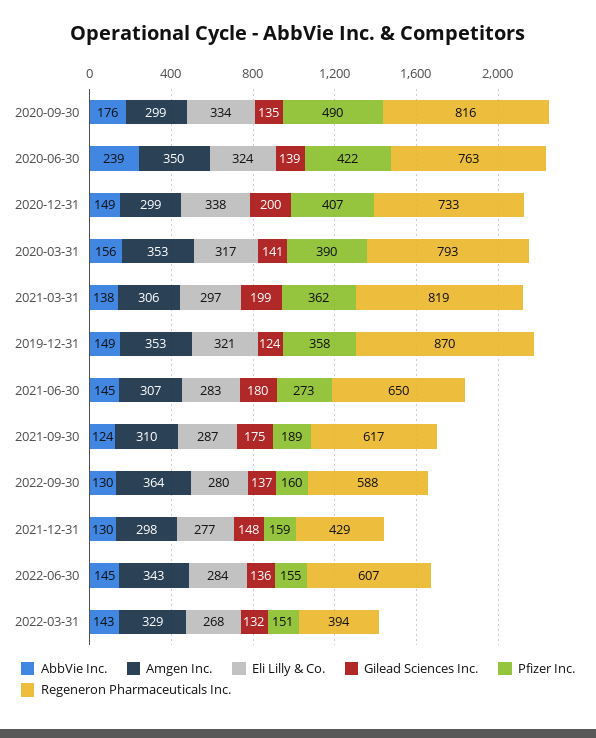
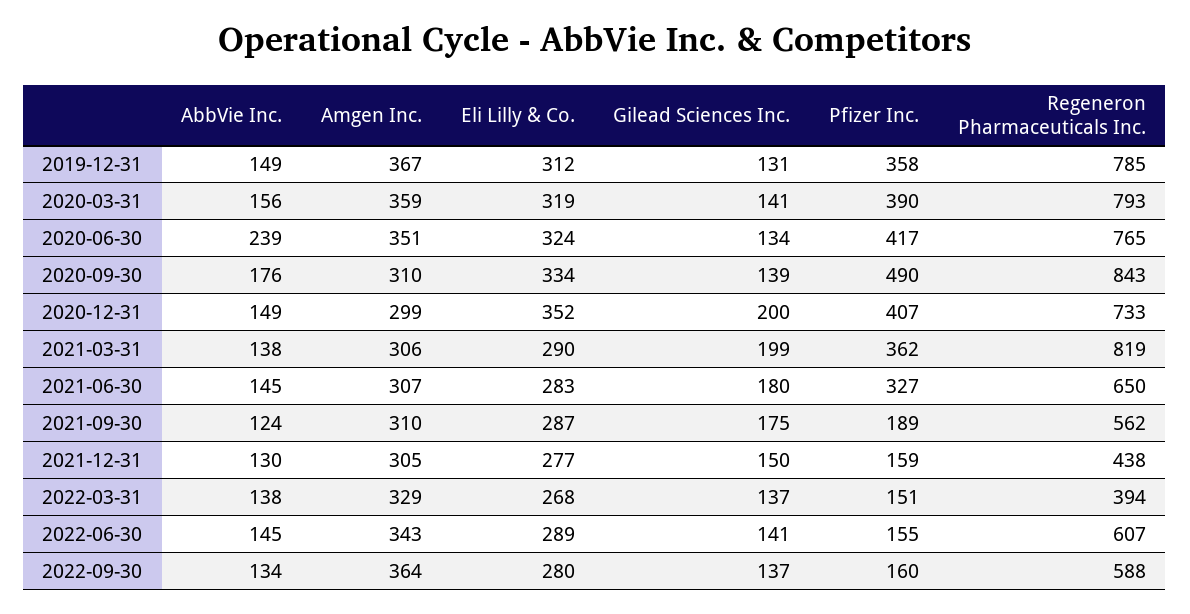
  {
    "AbbVie Inc.": {
      "2020-09-30": 176,
      "2020-06-30": 239,
      "2020-12-31": 149,
      "2020-03-31": 156,
      "2021-03-31": 138,
      "2019-12-31": 149,
      "2021-06-30": 145,
      "2021-09-30": 124,
-     "2022-09-30": 130,
+     "2022-09-30": 134,
      "2021-12-31": 130,
      "2022-06-30": 145,
-     "2022-03-31": 143
+     "2022-03-31": 138
    },
    "Amgen Inc.": {
-     "2020-09-30": 299,
+     "2020-09-30": 310,
-     "2020-06-30": 350,
+     "2020-06-30": 351,
      "2020-12-31": 299,
-     "2020-03-31": 353,
+     "2020-03-31": 359,
      "2021-03-31": 306,
-     "2019-12-31": 353,
+     "2019-12-31": 367,
      "2021-06-30": 307,
      "2021-09-30": 310,
      "2022-09-30": 364,
-     "2021-12-31": 298,
+     "2021-12-31": 305,
      "2022-06-30": 343,
      "2022-03-31": 329
    },
    "Eli Lilly & Co.": {
      "2020-09-30": 334,
      "2020-06-30": 324,
-     "2020-12-31": 338,
+     "2020-12-31": 352,
-     "2020-03-31": 317,
+     "2020-03-31": 319,
-     "2021-03-31": 297,
+     "2021-03-31": 290,
-     "2019-12-31": 321,
+     "2019-12-31": 312,
      "2021-06-30": 283,
      "2021-09-30": 287,
      "2022-09-30": 280,
      "2021-12-31": 277,
-     "2022-06-30": 284,
+     "2022-06-30": 289,
      "2022-03-31": 268
    },
    "Gilead Sciences Inc.": {
-     "2020-09-30": 135,
+     "2020-09-30": 139,
-     "2020-06-30": 139,
+     "2020-06-30": 134,
      "2020-12-31": 200,
      "2020-03-31": 141,
      "2021-03-31": 199,
-     "2019-12-31": 124,
+     "2019-12-31": 131,
      "2021-06-30": 180,
      "2021-09-30": 175,
      "2022-09-30": 137,
-     "2021-12-31": 148,
+     "2021-12-31": 150,
-     "2022-06-30": 136,
+     "2022-06-30": 141,
-     "2022-03-31": 132
+     "2022-03-31": 137
    },
    "Pfizer Inc.": {
      "2020-09-30": 490,
-     "2020-06-30": 422,
+     "2020-06-30": 417,
      "2020-12-31": 407,
      "2020-03-31": 390,
      "2021-03-31": 362,
      "2019-12-31": 358,
-     "2021-06-30": 273,
+     "2021-06-30": 327,
      "2021-09-30": 189,
      "2022-09-30": 160,
      "2021-12-31": 159,
      "2022-06-30": 155,
      "2022-03-31": 151
    },
    "Regeneron Pharmaceuticals Inc.": {
-     "2020-09-30": 816,
+     "2020-09-30": 843,
-     "2020-06-30": 763,
+     "2020-06-30": 765,
      "2020-12-31": 733,
      "2020-03-31": 793,
      "2021-03-31": 819,
-     "2019-12-31": 870,
+     "2019-12-31": 785,
      "2021-06-30": 650,
-     "2021-09-30": 617,
+     "2021-09-30": 562,
      "2022-09-30": 588,
-     "2021-12-31": 429,
+     "2021-12-31": 438,
      "2022-06-30": 607,
      "2022-03-31": 394
    }
  }

